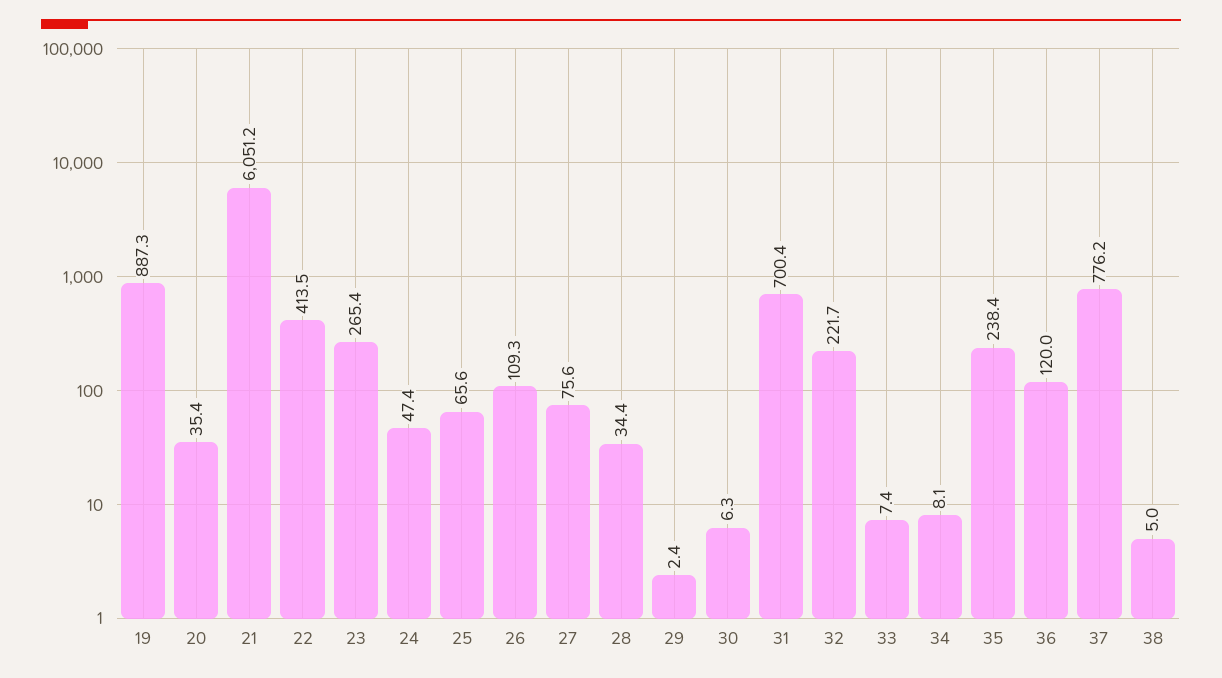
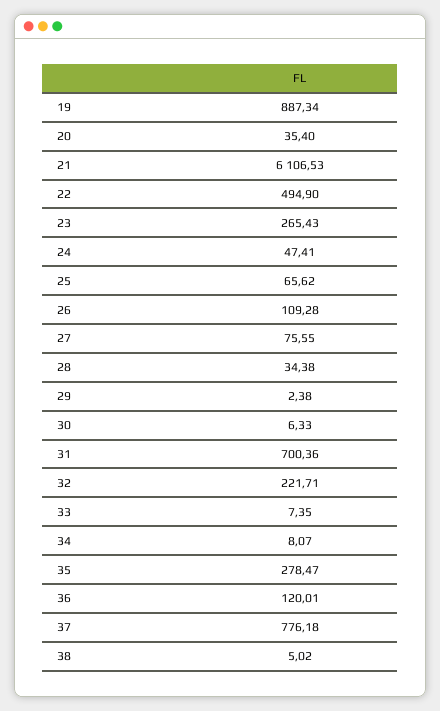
  {
    "19": 887.34,
    "20": 35.4,
-   "21": 6051.2,
+   "21": 6106.53,
-   "22": 413.5,
+   "22": 494.9,
    "23": 265.43,
    "24": 47.41,
    "25": 65.62,
    "26": 109.28,
    "27": 75.55,
    "28": 34.38,
    "29": 2.38,
    "30": 6.33,
    "31": 700.36,
    "32": 221.71,
    "33": 7.35,
    "34": 8.07,
-   "35": 238.4,
+   "35": 278.47,
    "36": 120.01,
    "37": 776.18,
    "38": 5.02
  }

